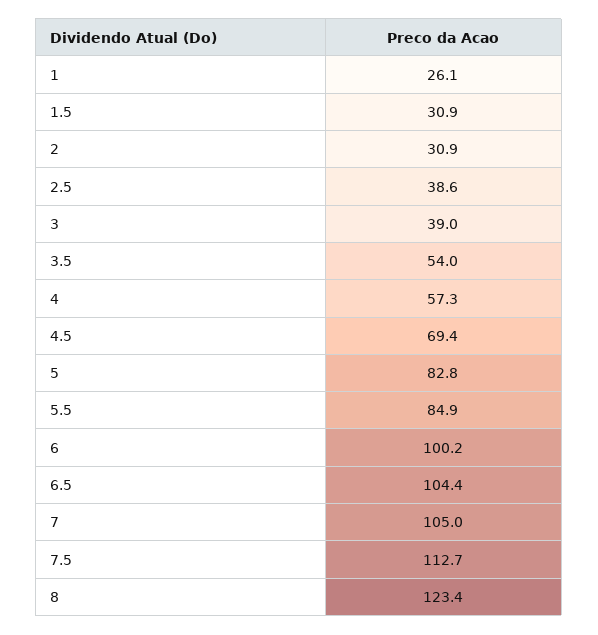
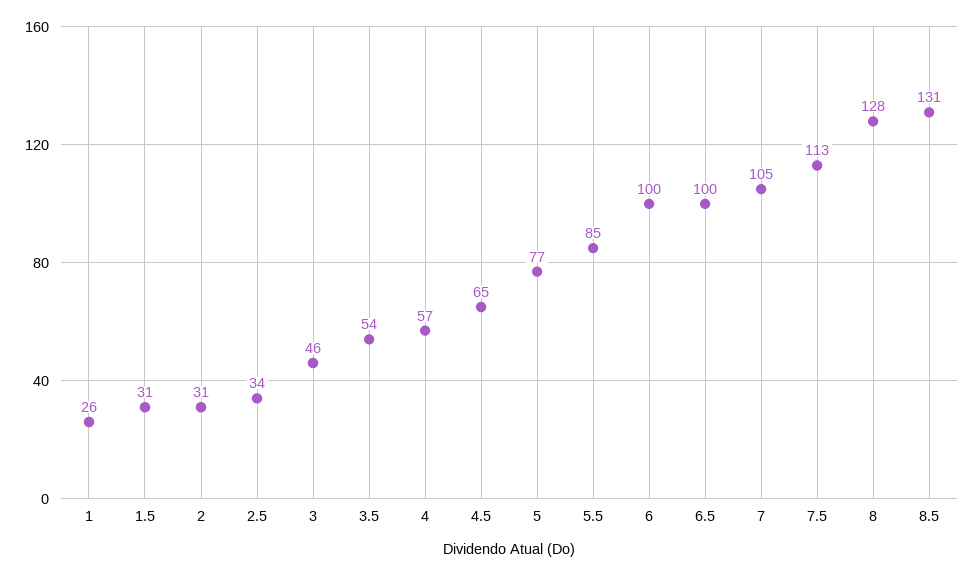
  {
    "1": 26.1,
    "1.5": 30.9,
    "2": 30.9,
-   "2.5": 38.6,
+   "2.5": 34,
-   "3": 39,
+   "3": 46,
    "3.5": 54,
    "4": 57.3,
-   "4.5": 69.4,
+   "4.5": 65,
-   "5": 82.8,
+   "5": 77,
    "5.5": 84.9,
    "6": 100.2,
-   "6.5": 104.4,
+   "6.5": 100,
    "7": 105,
    "7.5": 112.7,
-   "8": 123.4
+   "8": 128,
+   "8.5": 131
  }

